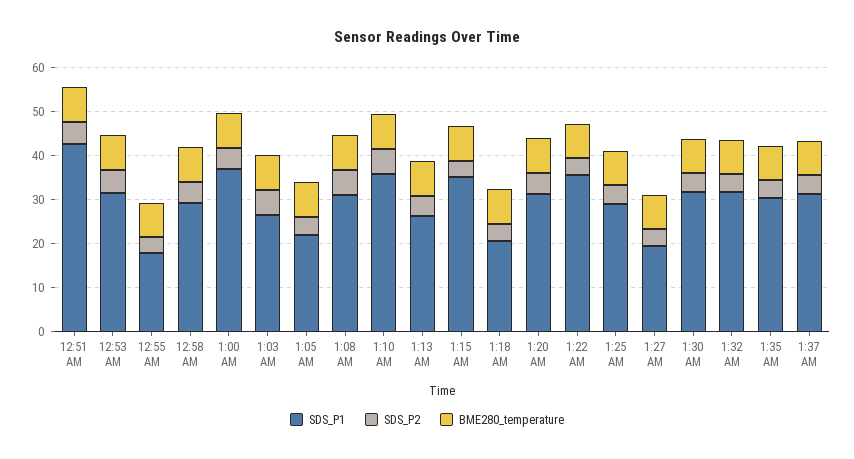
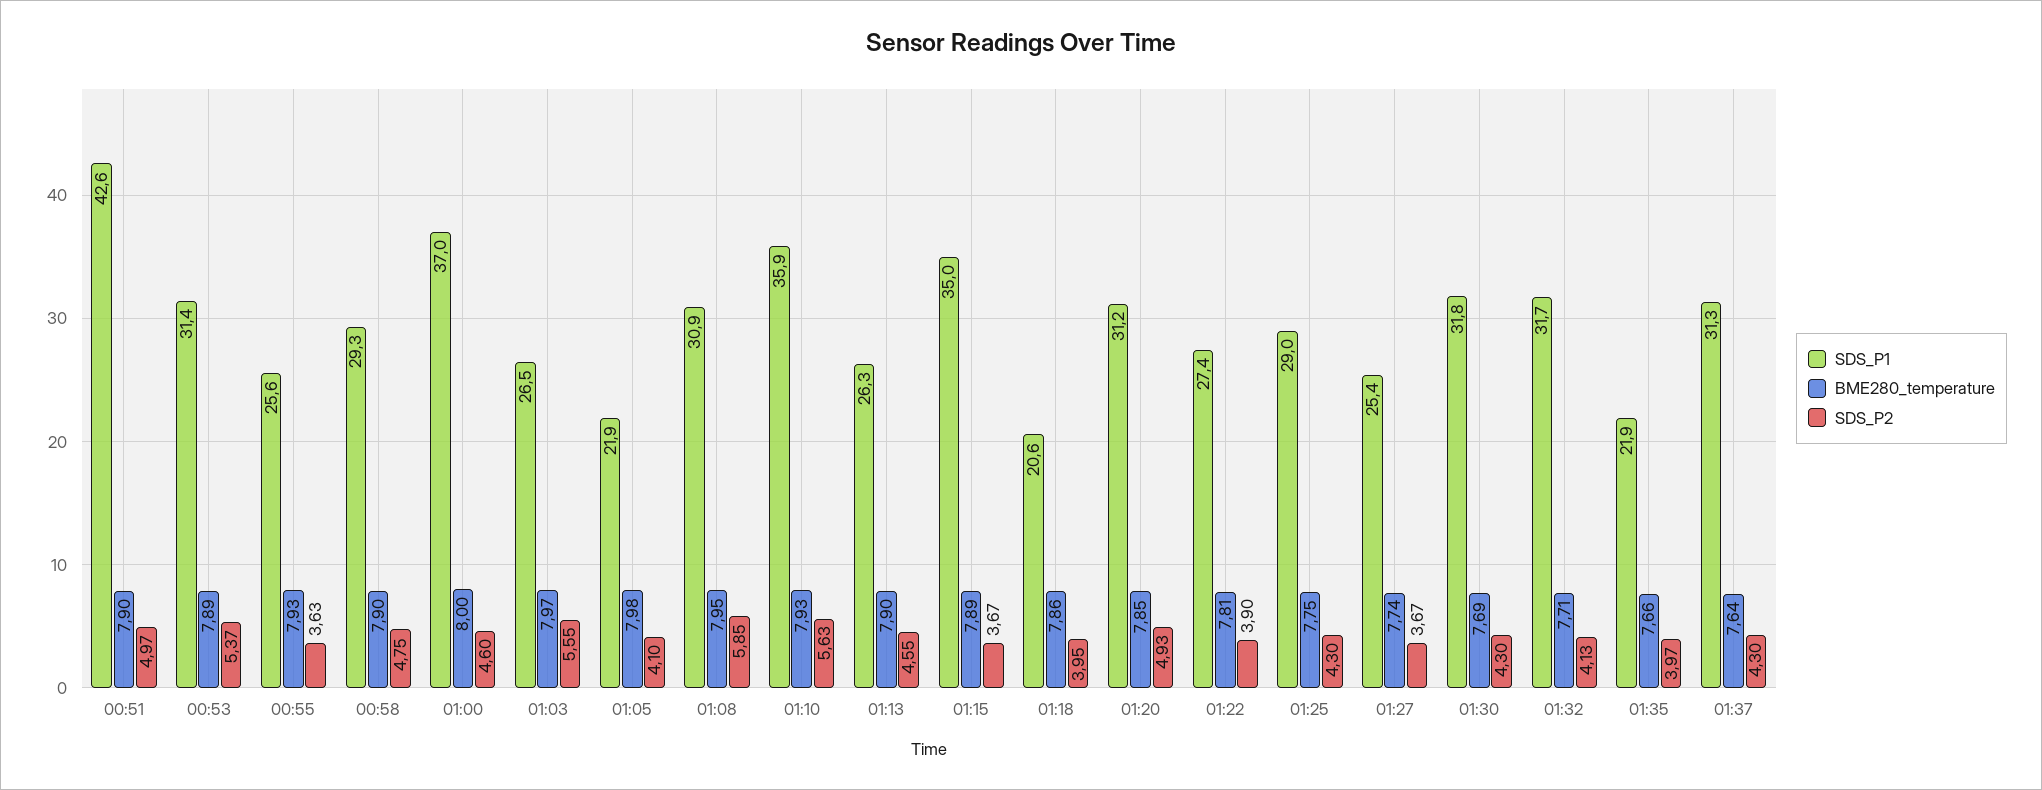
  {
    "SDS_P1": {
      "12:51 AM": 42.6,
      "12:53 AM": 31.4,
-     "12:55 AM": 18,
+     "12:55 AM": 25.6,
      "12:58 AM": 29.3,
      "1:00 AM": 37,
      "1:03 AM": 26.5,
      "1:05 AM": 21.9,
      "1:08 AM": 30.9,
      "1:10 AM": 35.9,
      "1:13 AM": 26.3,
      "1:15 AM": 35,
      "1:18 AM": 20.6,
      "1:20 AM": 31.2,
-     "1:22 AM": 36,
+     "1:22 AM": 27.4,
      "1:25 AM": 29,
-     "1:27 AM": 20,
+     "1:27 AM": 25.4,
      "1:30 AM": 31.8,
      "1:32 AM": 31.7,
-     "1:35 AM": 30,
+     "1:35 AM": 21.9,
      "1:37 AM": 31.3
    },
    "SDS_P2": {
      "12:51 AM": 4.97,
      "12:53 AM": 5.37,
      "12:55 AM": 3.63,
      "12:58 AM": 4.75,
      "1:00 AM": 4.6,
      "1:03 AM": 5.55,
      "1:05 AM": 4.1,
      "1:08 AM": 5.85,
      "1:10 AM": 5.63,
      "1:13 AM": 4.55,
      "1:15 AM": 3.67,
      "1:18 AM": 3.95,
      "1:20 AM": 4.93,
      "1:22 AM": 3.9,
      "1:25 AM": 4.3,
      "1:27 AM": 3.67,
      "1:30 AM": 4.3,
      "1:32 AM": 4.13,
      "1:35 AM": 3.97,
      "1:37 AM": 4.3
    },
    "BME280_temperature": {
      "12:51 AM": 7.9,
      "12:53 AM": 7.89,
      "12:55 AM": 7.93,
      "12:58 AM": 7.9,
      "1:00 AM": 8,
      "1:03 AM": 7.97,
      "1:05 AM": 7.98,
      "1:08 AM": 7.95,
      "1:10 AM": 7.93,
      "1:13 AM": 7.9,
      "1:15 AM": 7.89,
      "1:18 AM": 7.86,
      "1:20 AM": 7.85,
      "1:22 AM": 7.81,
      "1:25 AM": 7.75,
      "1:27 AM": 7.74,
      "1:30 AM": 7.69,
      "1:32 AM": 7.71,
      "1:35 AM": 7.66,
      "1:37 AM": 7.64
    }
  }

